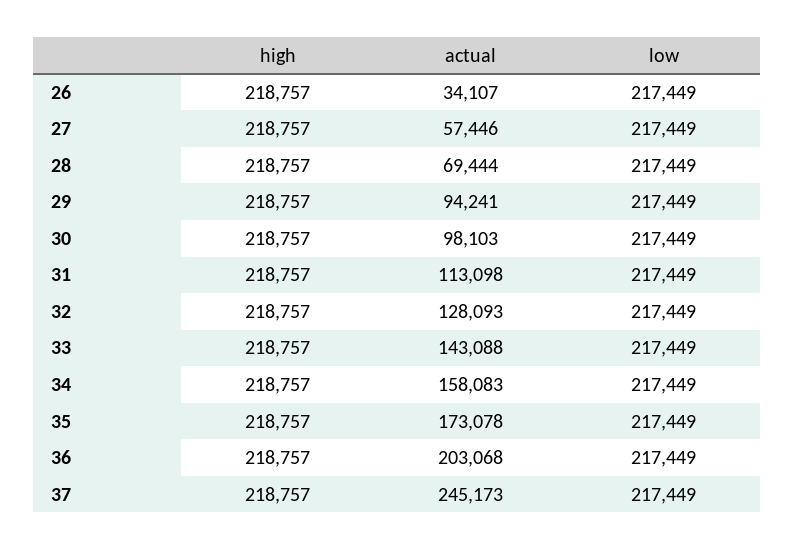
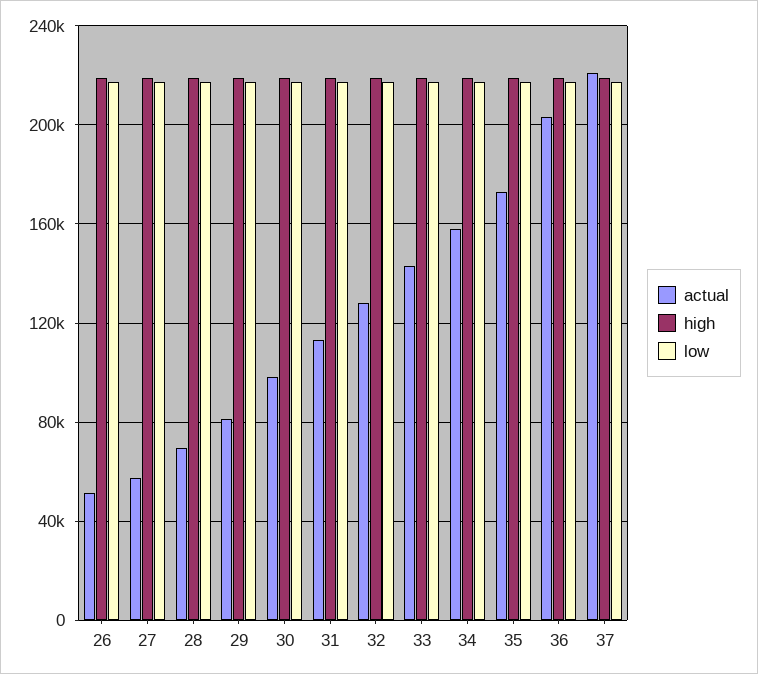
  {
    "high": {
      "26": 218757,
      "27": 218757,
      "28": 218757,
      "29": 218757,
      "30": 218757,
      "31": 218757,
      "32": 218757,
      "33": 218757,
      "34": 218757,
      "35": 218757,
      "36": 218757,
      "37": 218757
    },
    "actual": {
-     "26": 34107,
+     "26": 50000,
      "27": 57446,
      "28": 69444,
-     "29": 94241,
+     "29": 80000,
      "30": 98103,
      "31": 113098,
      "32": 128093,
      "33": 143088,
      "34": 158083,
      "35": 173078,
      "36": 203068,
-     "37": 245173
+     "37": 220000
    },
    "low": {
      "26": 217449,
      "27": 217449,
      "28": 217449,
      "29": 217449,
      "30": 217449,
      "31": 217449,
      "32": 217449,
      "33": 217449,
      "34": 217449,
      "35": 217449,
      "36": 217449,
      "37": 217449
    }
  }

